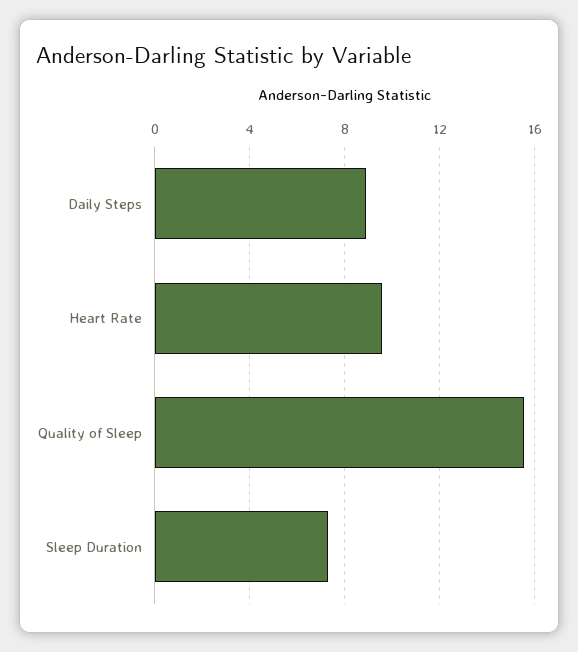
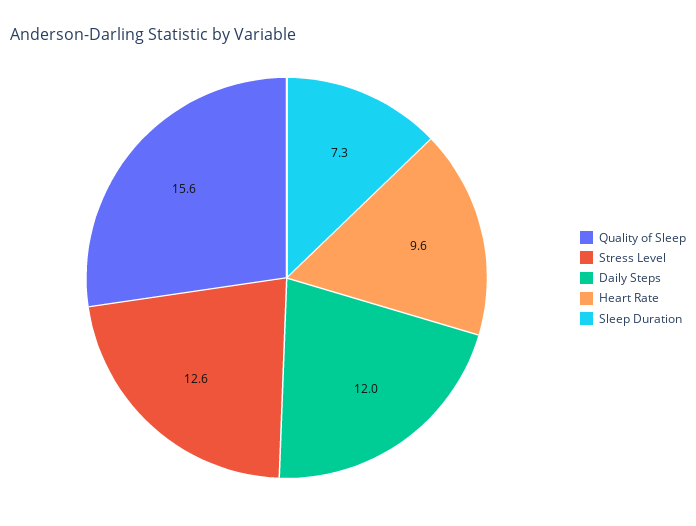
  {
-   "Daily Steps": 9,
+   "Daily Steps": 12,
    "Heart Rate": 9.6,
    "Quality of Sleep": 15.6,
-   "Sleep Duration": 7.3
+   "Sleep Duration": 7.3,
+   "Stress Level": 12.6
  }

